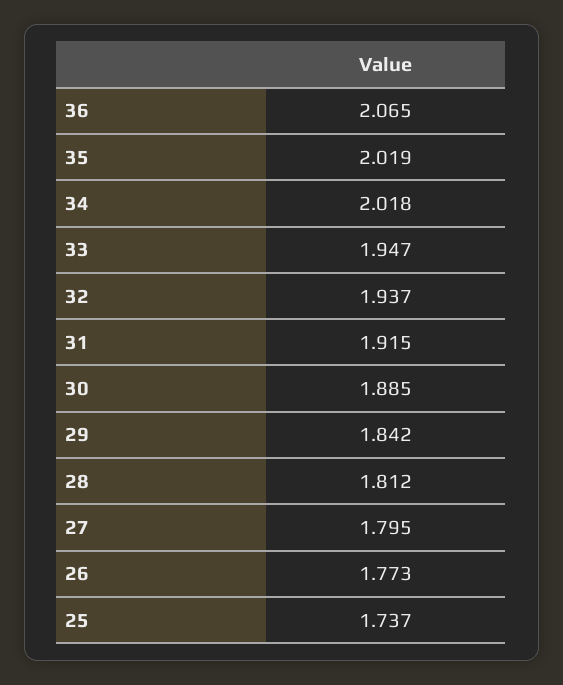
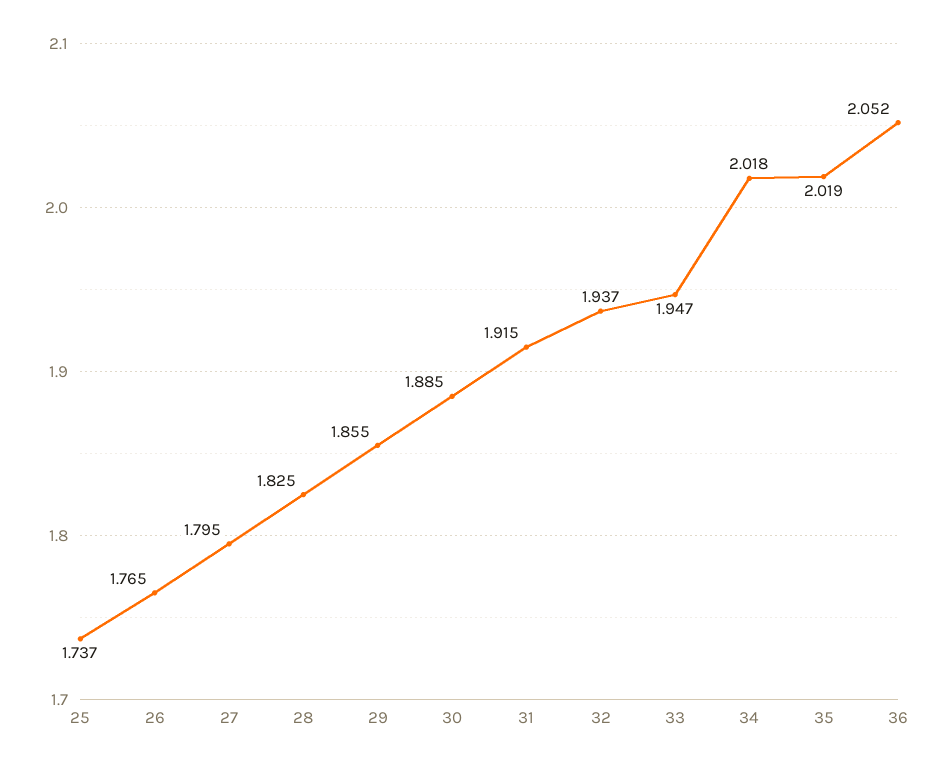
  {
-   "36": 2.065,
+   "36": 2.052,
    "35": 2.019,
    "34": 2.018,
    "33": 1.947,
    "32": 1.937,
    "31": 1.915,
    "30": 1.885,
-   "29": 1.842,
+   "29": 1.855,
-   "28": 1.812,
+   "28": 1.825,
    "27": 1.795,
-   "26": 1.773,
+   "26": 1.765,
    "25": 1.737
  }

